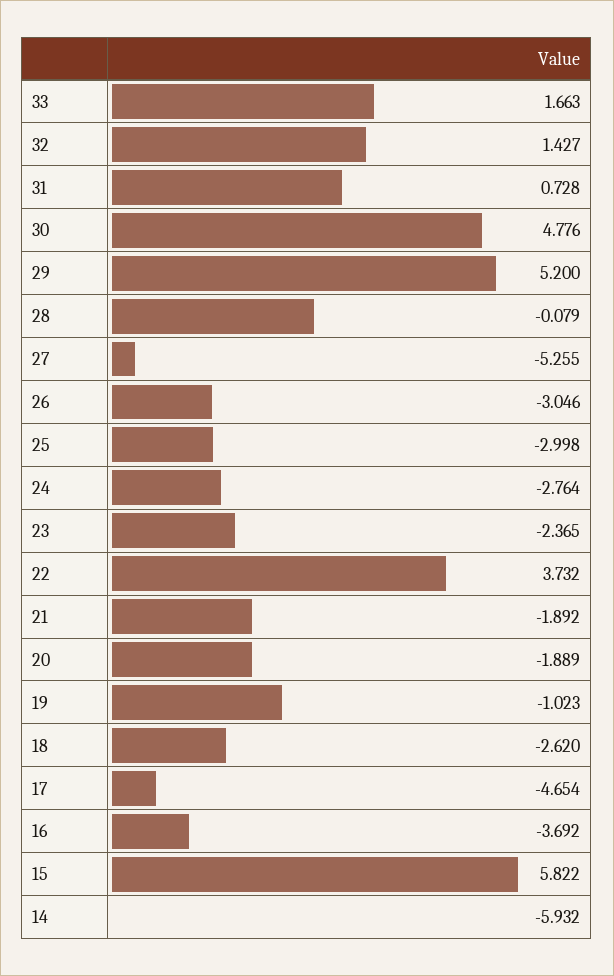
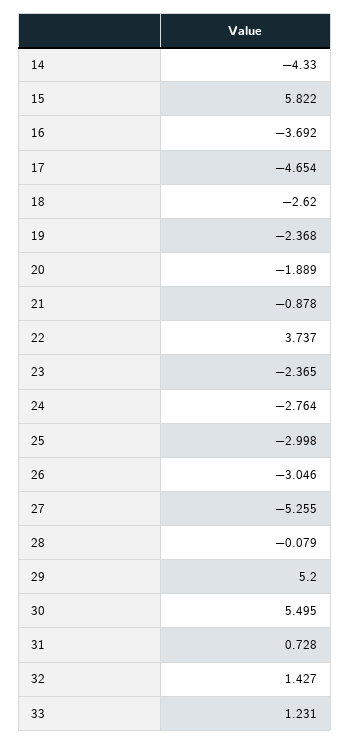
  {
-   "33": 1.663,
+   "33": 1.231,
    "32": 1.427,
    "31": 0.728,
-   "30": 4.776,
+   "30": 5.495,
    "29": 5.2,
    "28": -0.079,
    "27": -5.255,
    "26": -3.046,
    "25": -2.998,
    "24": -2.764,
    "23": -2.365,
-   "22": 3.732,
+   "22": 3.737,
-   "21": -1.892,
+   "21": -0.878,
    "20": -1.889,
-   "19": -1.023,
+   "19": -2.368,
    "18": -2.62,
    "17": -4.654,
    "16": -3.692,
    "15": 5.822,
-   "14": -5.932
+   "14": -4.33
  }

